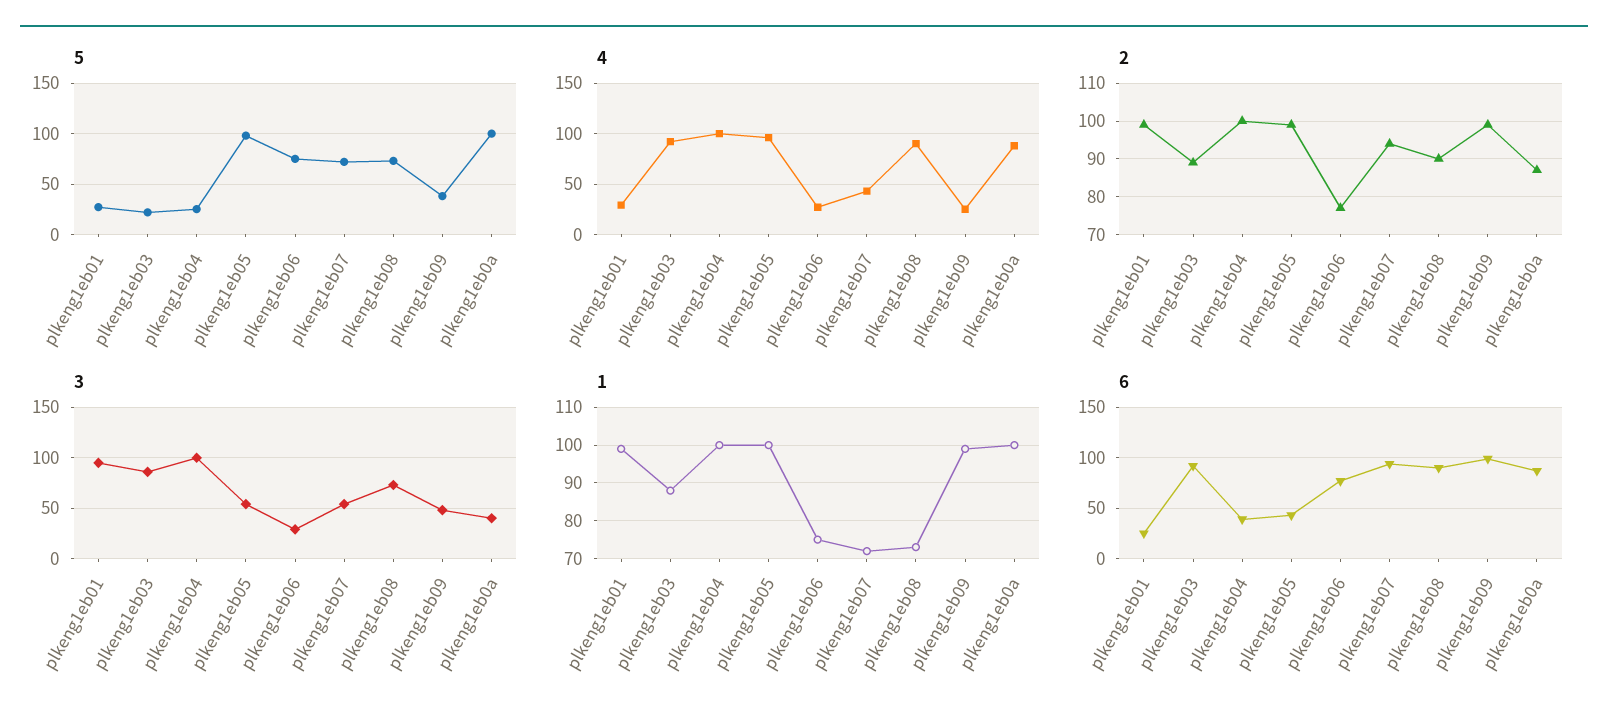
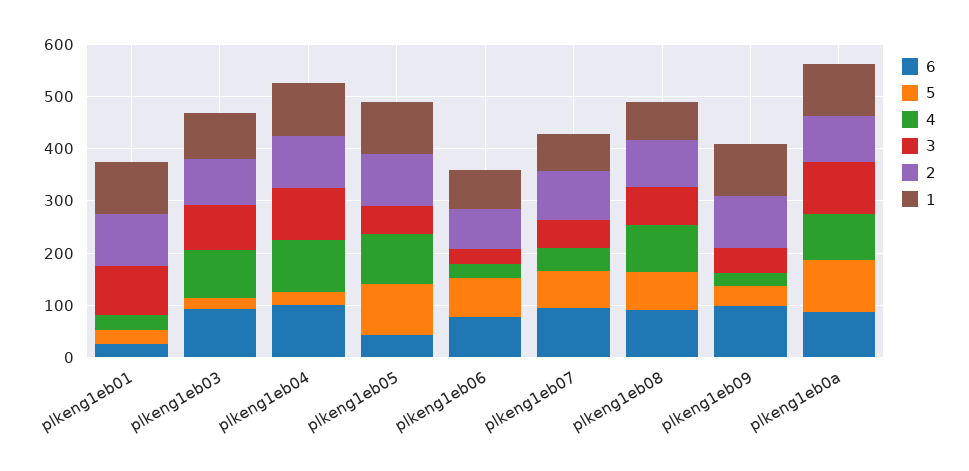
  {
    "5": {
      "plkeng1eb01": 30,
      "plkeng1eb03": 20,
      "plkeng1eb04": 30,
      "plkeng1eb05": 100,
      "plkeng1eb06": 80,
      "plkeng1eb07": 70,
      "plkeng1eb08": 70,
      "plkeng1eb09": 40,
      "plkeng1eb0a": 100
    },
    "4": {
      "plkeng1eb01": 30,
      "plkeng1eb03": 90,
      "plkeng1eb04": 100,
      "plkeng1eb05": 100,
      "plkeng1eb06": 30,
      "plkeng1eb07": 40,
      "plkeng1eb08": 90,
      "plkeng1eb09": 30,
      "plkeng1eb0a": 90
    },
    "2": {
      "plkeng1eb01": 100,
      "plkeng1eb03": 90,
      "plkeng1eb04": 100,
      "plkeng1eb05": 100,
      "plkeng1eb06": 75,
      "plkeng1eb07": 95,
      "plkeng1eb08": 90,
      "plkeng1eb09": 100,
      "plkeng1eb0a": 85
    },
    "3": {
      "plkeng1eb01": 100,
      "plkeng1eb03": 90,
      "plkeng1eb04": 100,
      "plkeng1eb05": 50,
      "plkeng1eb06": 30,
      "plkeng1eb07": 50,
      "plkeng1eb08": 70,
      "plkeng1eb09": 50,
-     "plkeng1eb0a": 40
+     "plkeng1eb0a": 100
    },
    "1": {
      "plkeng1eb01": 100,
      "plkeng1eb03": 90,
      "plkeng1eb04": 100,
      "plkeng1eb05": 100,
      "plkeng1eb06": 75,
      "plkeng1eb07": 70,
      "plkeng1eb08": 75,
      "plkeng1eb09": 100,
      "plkeng1eb0a": 100
    },
    "6": {
      "plkeng1eb01": 30,
      "plkeng1eb03": 90,
-     "plkeng1eb04": 40,
+     "plkeng1eb04": 100,
      "plkeng1eb05": 40,
      "plkeng1eb06": 80,
      "plkeng1eb07": 90,
      "plkeng1eb08": 90,
      "plkeng1eb09": 100,
      "plkeng1eb0a": 90
    }
  }

